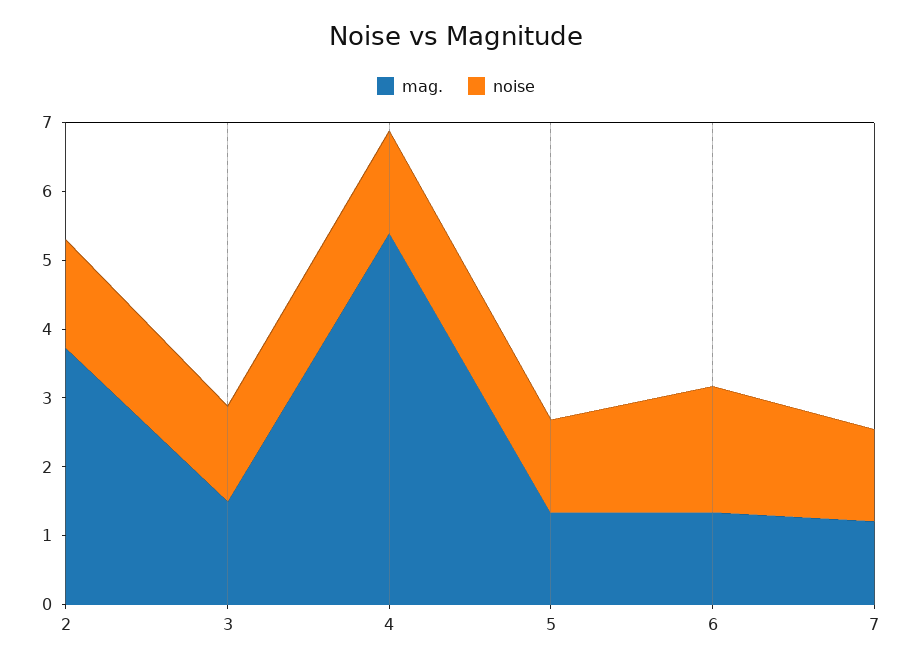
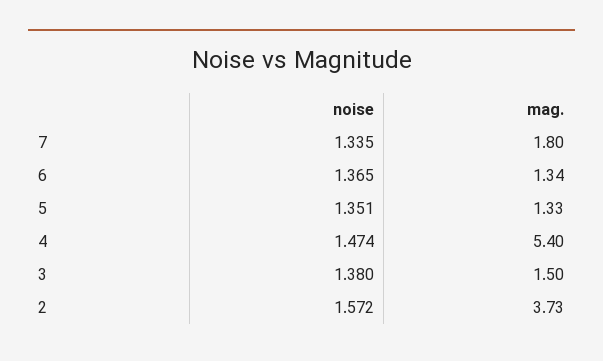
  {
    "mag.": {
      "2": 3.73,
      "3": 1.5,
      "4": 5.4,
      "5": 1.33,
      "6": 1.34,
-     "7": 1.2
+     "7": 1.8
    },
    "noise": {
      "2": 1.572,
      "3": 1.38,
      "4": 1.474,
      "5": 1.351,
-     "6": 1.8,
+     "6": 1.365,
      "7": 1.335
    }
  }

